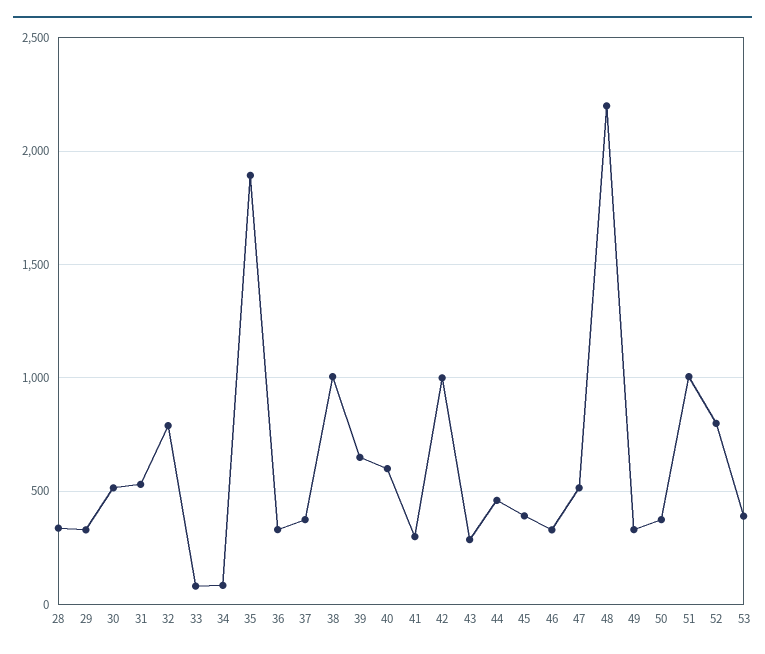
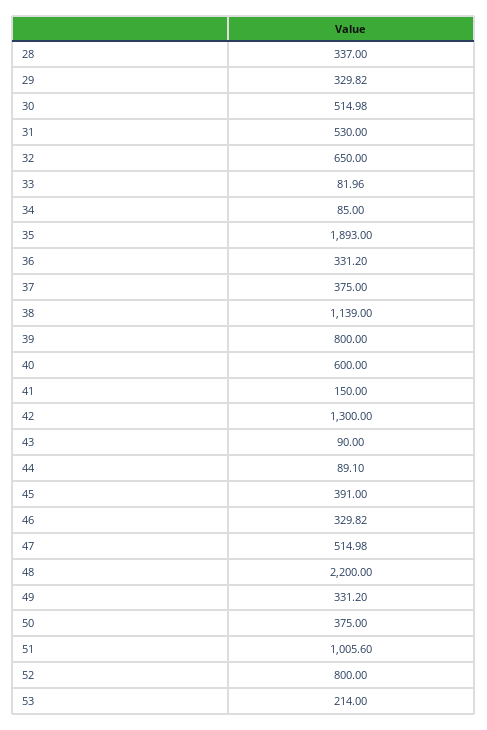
  {
    "28": 337,
    "29": 329.82,
    "30": 514.98,
    "31": 530,
-   "32": 800,
+   "32": 650,
    "33": 81.96,
    "34": 85,
    "35": 1893,
    "36": 331.2,
    "37": 375,
-   "38": 1000,
+   "38": 1139,
-   "39": 650,
+   "39": 800,
    "40": 600,
-   "41": 300,
+   "41": 150,
-   "42": 1000,
+   "42": 1300,
-   "43": 300,
+   "43": 90,
-   "44": 450,
+   "44": 89.1,
    "45": 391,
    "46": 329.82,
    "47": 514.98,
    "48": 2200,
    "49": 331.2,
    "50": 375,
    "51": 1005.6,
    "52": 800,
-   "53": 400
+   "53": 214
  }

